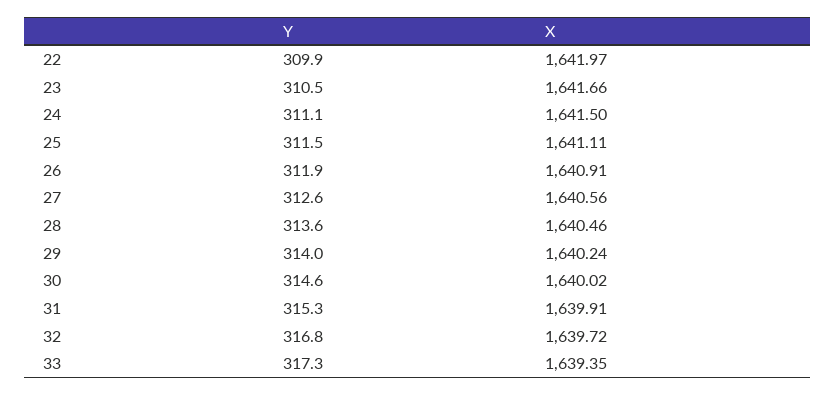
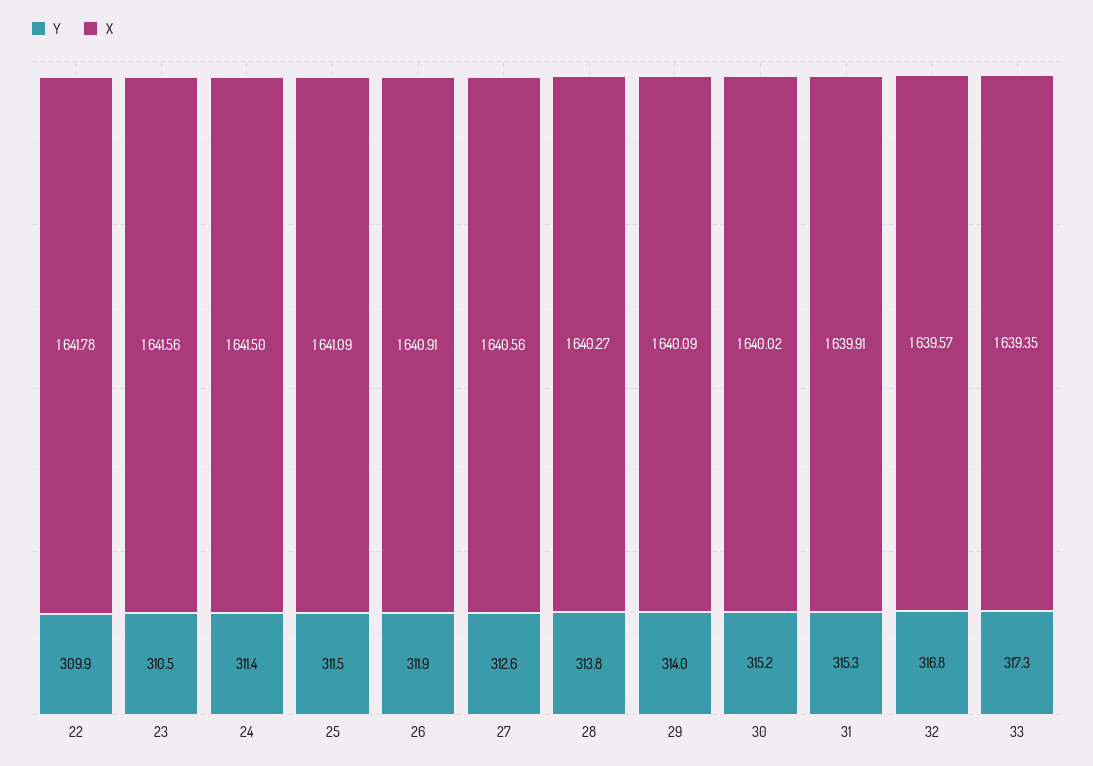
  {
    "Y": {
      "22": 309.9,
      "23": 310.5,
-     "24": 311.1,
+     "24": 311.4,
      "25": 311.5,
      "26": 311.9,
      "27": 312.6,
-     "28": 313.6,
+     "28": 313.8,
      "29": 314,
-     "30": 314.6,
+     "30": 315.2,
      "31": 315.3,
      "32": 316.8,
      "33": 317.3
    },
    "X": {
-     "22": 1641.97,
+     "22": 1641.78,
-     "23": 1641.66,
+     "23": 1641.56,
      "24": 1641.5,
-     "25": 1641.11,
+     "25": 1641.09,
      "26": 1640.91,
      "27": 1640.56,
-     "28": 1640.46,
+     "28": 1640.27,
-     "29": 1640.24,
+     "29": 1640.09,
      "30": 1640.02,
      "31": 1639.91,
-     "32": 1639.72,
+     "32": 1639.57,
      "33": 1639.35
    }
  }

